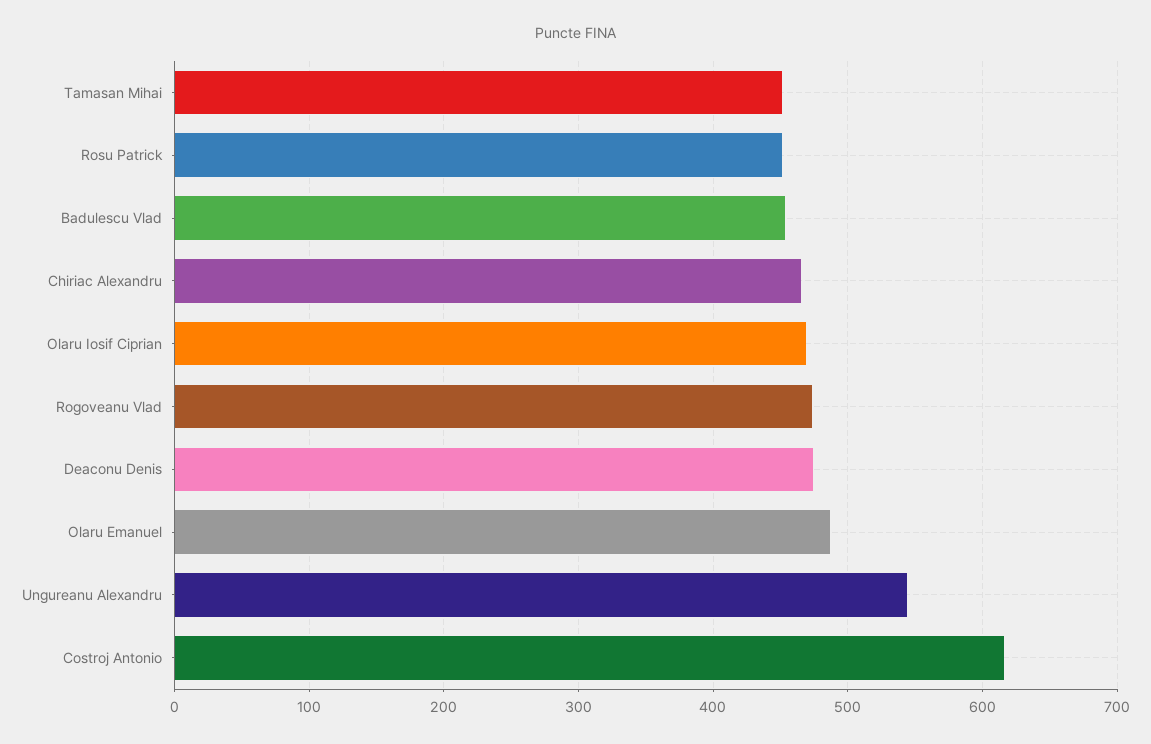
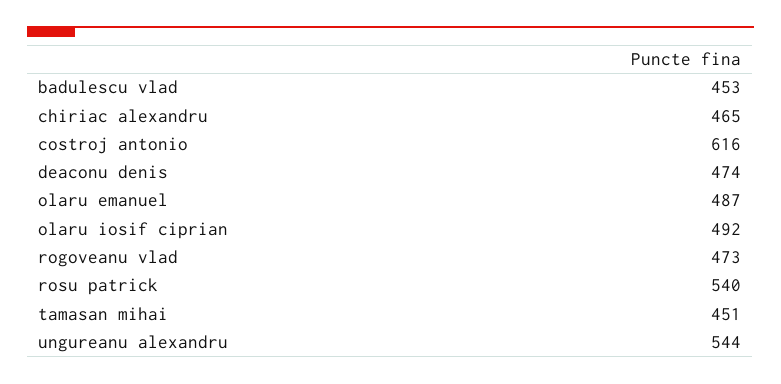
  {
    "Tamasan Mihai": 451,
-   "Rosu Patrick": 450,
+   "Rosu Patrick": 540,
    "Badulescu Vlad": 453,
    "Chiriac Alexandru": 465,
-   "Olaru Iosif Ciprian": 470,
+   "Olaru Iosif Ciprian": 492,
    "Rogoveanu Vlad": 473,
    "Deaconu Denis": 474,
    "Olaru Emanuel": 487,
    "Ungureanu Alexandru": 544,
    "Costroj Antonio": 616
  }

